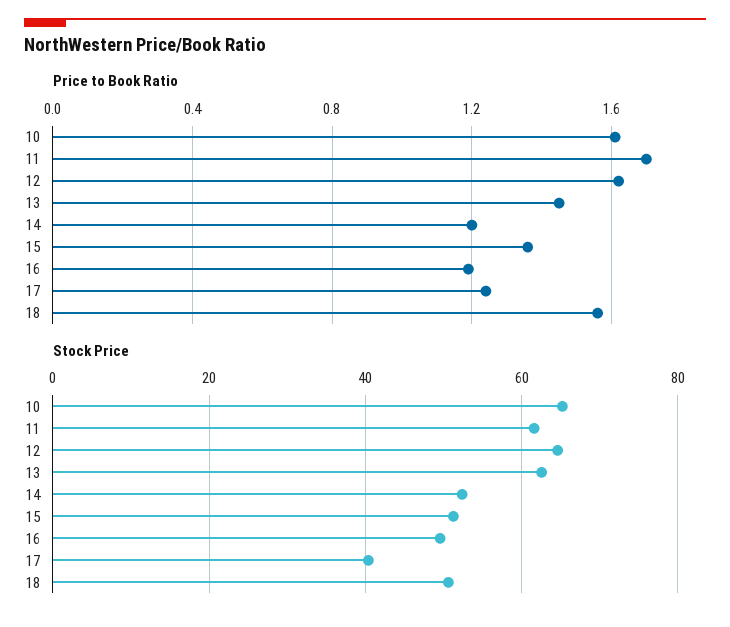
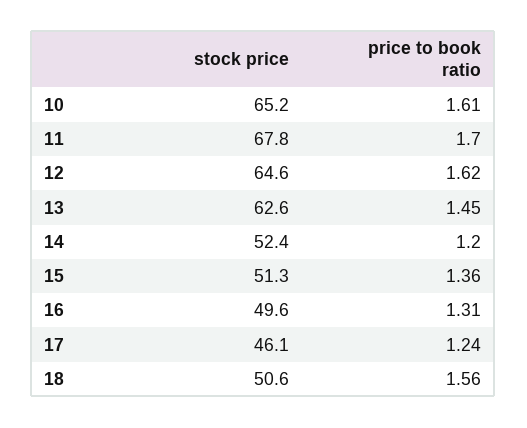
  {
    "Price to Book Ratio": {
      "10": 1.61,
      "11": 1.7,
      "12": 1.62,
      "13": 1.45,
      "14": 1.2,
      "15": 1.36,
-     "16": 1.2,
+     "16": 1.31,
      "17": 1.24,
      "18": 1.56
    },
    "Stock Price": {
      "10": 65.2,
-     "11": 62,
+     "11": 67.8,
      "12": 64.6,
      "13": 62.6,
      "14": 52.4,
      "15": 51.3,
      "16": 49.6,
-     "17": 40,
+     "17": 46.1,
      "18": 50.6
    }
  }

